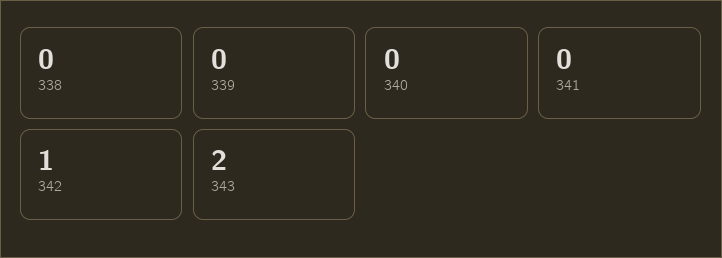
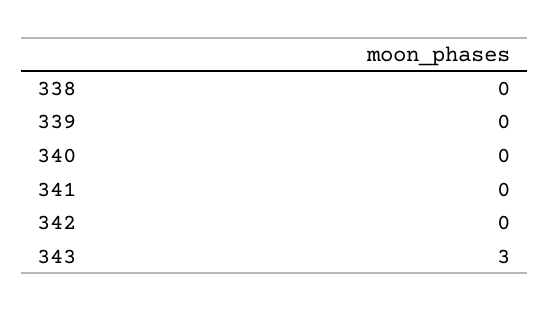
  {
    "338": 0,
    "339": 0,
    "340": 0,
    "341": 0,
-   "342": 1,
+   "342": 0,
-   "343": 2
+   "343": 3
  }

